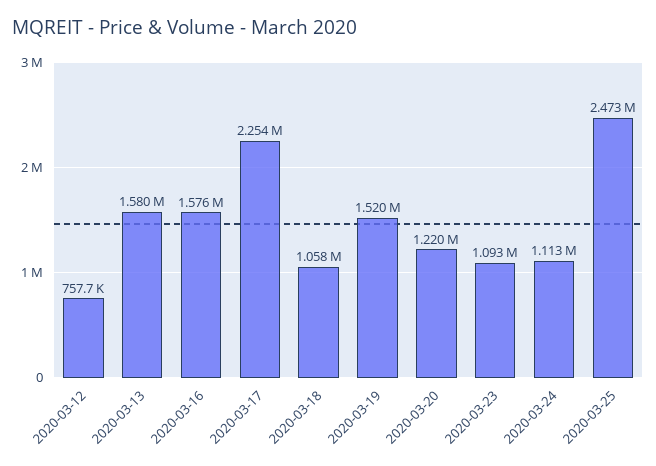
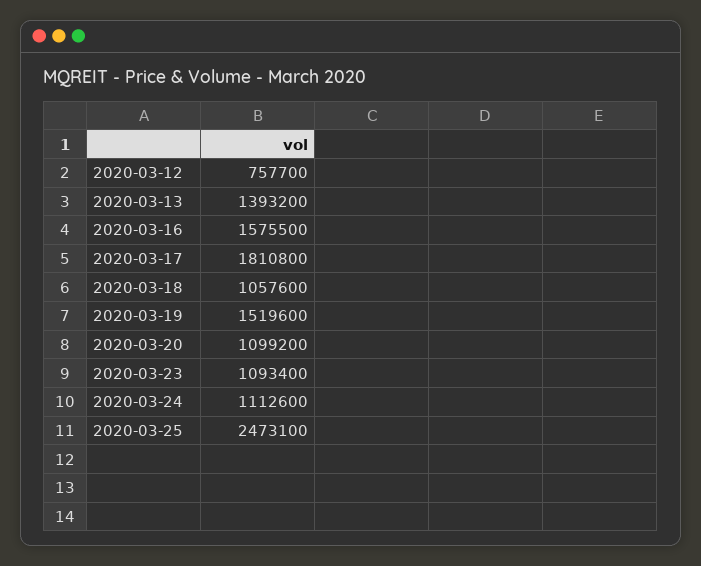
  {
    "2020-03-12": 757700,
-   "2020-03-13": 1580000,
+   "2020-03-13": 1393200,
    "2020-03-16": 1575500,
-   "2020-03-17": 2254000,
+   "2020-03-17": 1810800,
    "2020-03-18": 1057600,
    "2020-03-19": 1519600,
-   "2020-03-20": 1220000,
+   "2020-03-20": 1099200,
    "2020-03-23": 1093400,
    "2020-03-24": 1112600,
    "2020-03-25": 2473100
  }

